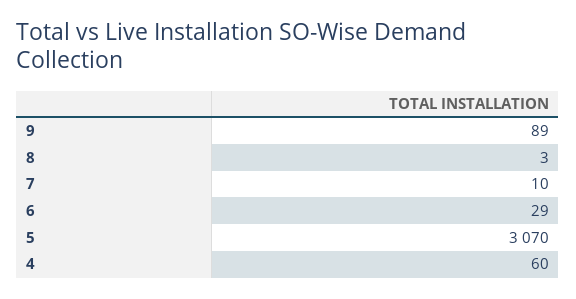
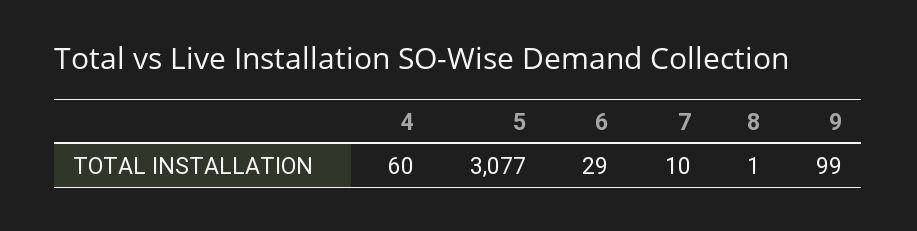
  {
-   "9": 89,
+   "9": 99,
-   "8": 3,
+   "8": 1,
    "7": 10,
    "6": 29,
-   "5": 3070,
+   "5": 3077,
    "4": 60
  }

